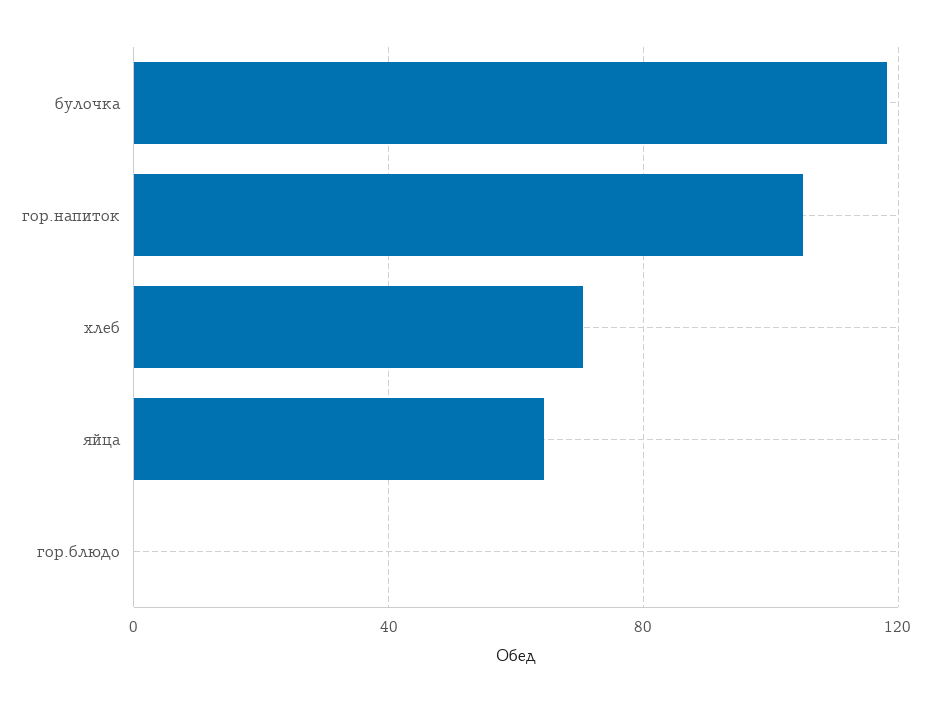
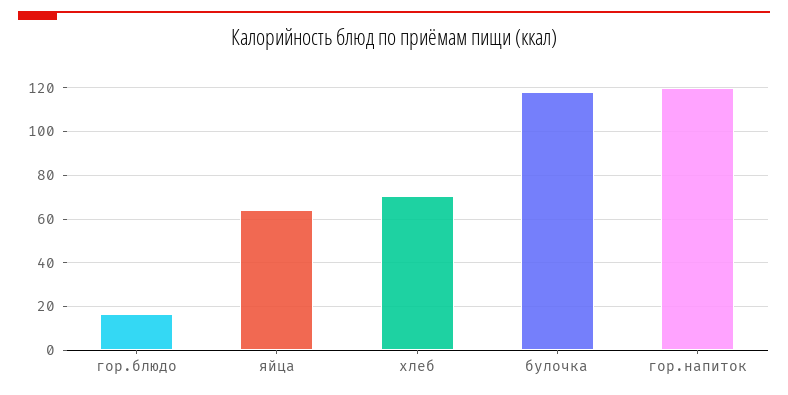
  {
    "булочка": 120,
-   "гор.напиток": 105,
+   "гор.напиток": 120,
    "хлеб": 70,
    "яйца": 65,
-   "гор.блюдо": 0
+   "гор.блюдо": 15
  }

